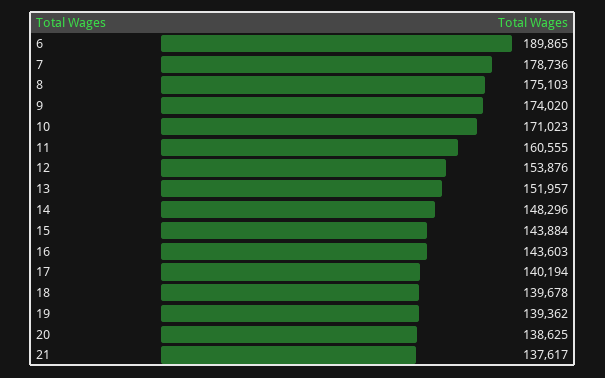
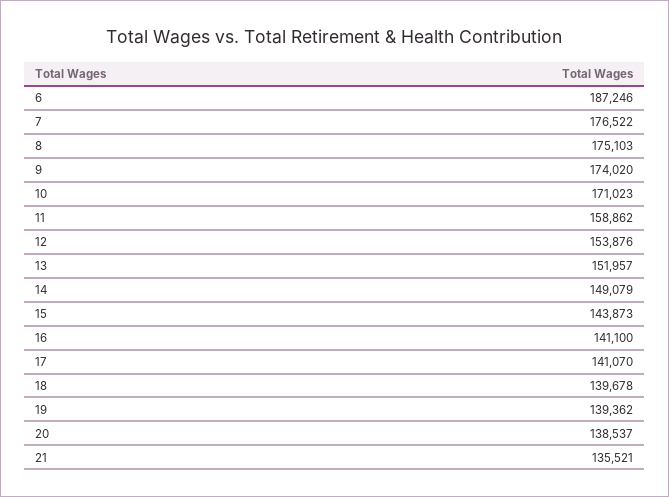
  {
-   "6": 189865,
+   "6": 187246,
-   "7": 178736,
+   "7": 176522,
    "8": 175103,
    "9": 174020,
    "10": 171023,
-   "11": 160555,
+   "11": 158862,
    "12": 153876,
    "13": 151957,
-   "14": 148296,
+   "14": 149079,
-   "15": 143884,
+   "15": 143873,
-   "16": 143603,
+   "16": 141100,
-   "17": 140194,
+   "17": 141070,
    "18": 139678,
    "19": 139362,
-   "20": 138625,
+   "20": 138537,
-   "21": 137617
+   "21": 135521
  }

